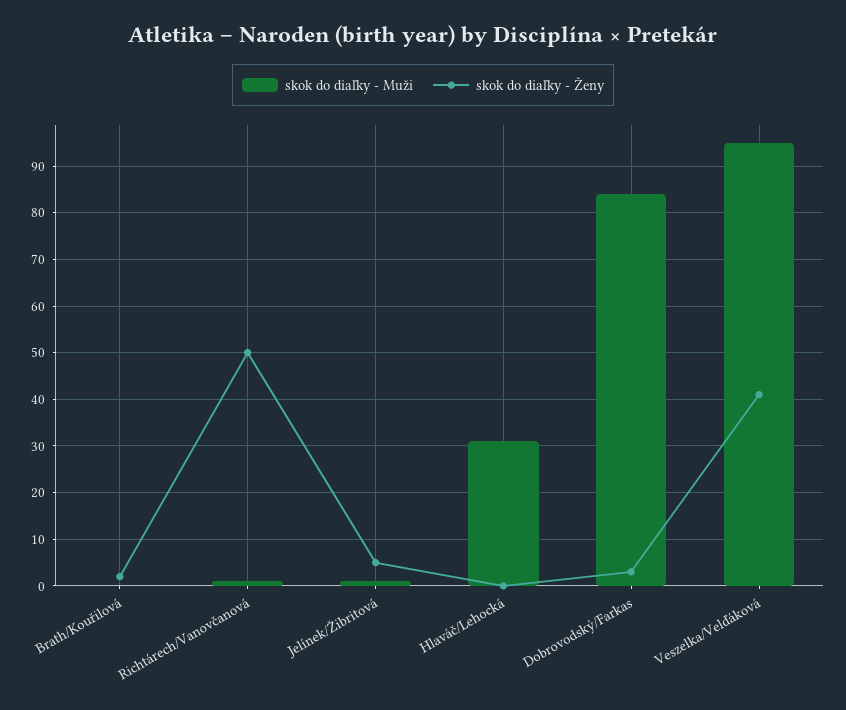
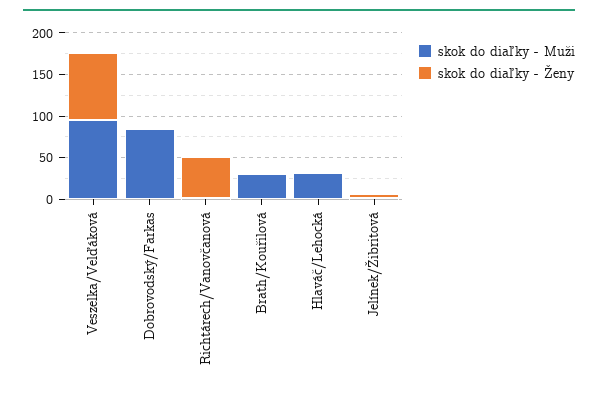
  {
    "skok do diaľky - Muži": {
-     "Brath/Kouřilová": 0,
+     "Brath/Kouřilová": 30,
      "Richtárech/Vanovčanová": 0,
      "Jelínek/Žibritová": 0,
      "Hlaváč/Lehocká": 30,
      "Dobrovodský/Farkas": 85,
      "Veszelka/Velďáková": 95
    },
    "skok do diaľky - Ženy": {
      "Brath/Kouřilová": 0,
      "Richtárech/Vanovčanová": 50,
      "Jelínek/Žibritová": 5,
      "Hlaváč/Lehocká": 0,
      "Dobrovodský/Farkas": 5,
-     "Veszelka/Velďáková": 40
+     "Veszelka/Velďáková": 80
    }
  }

